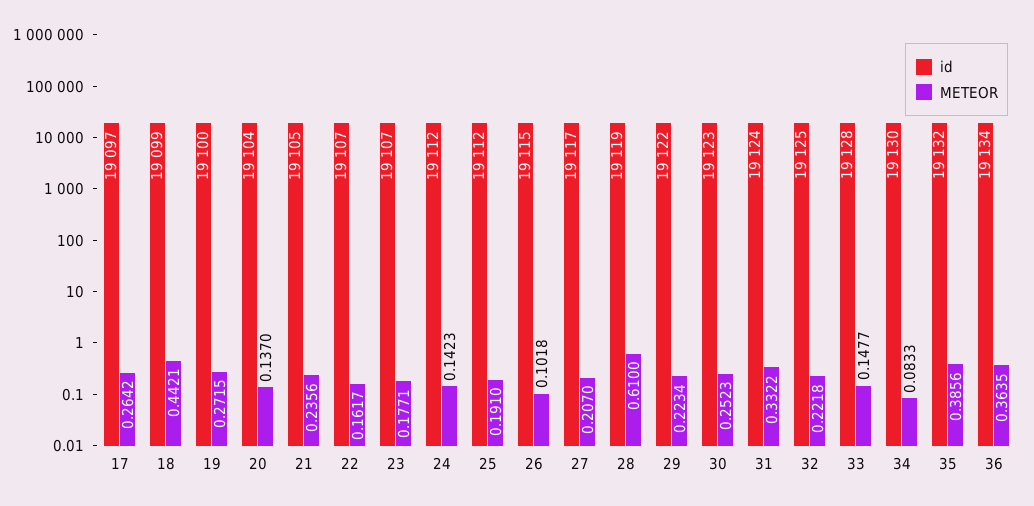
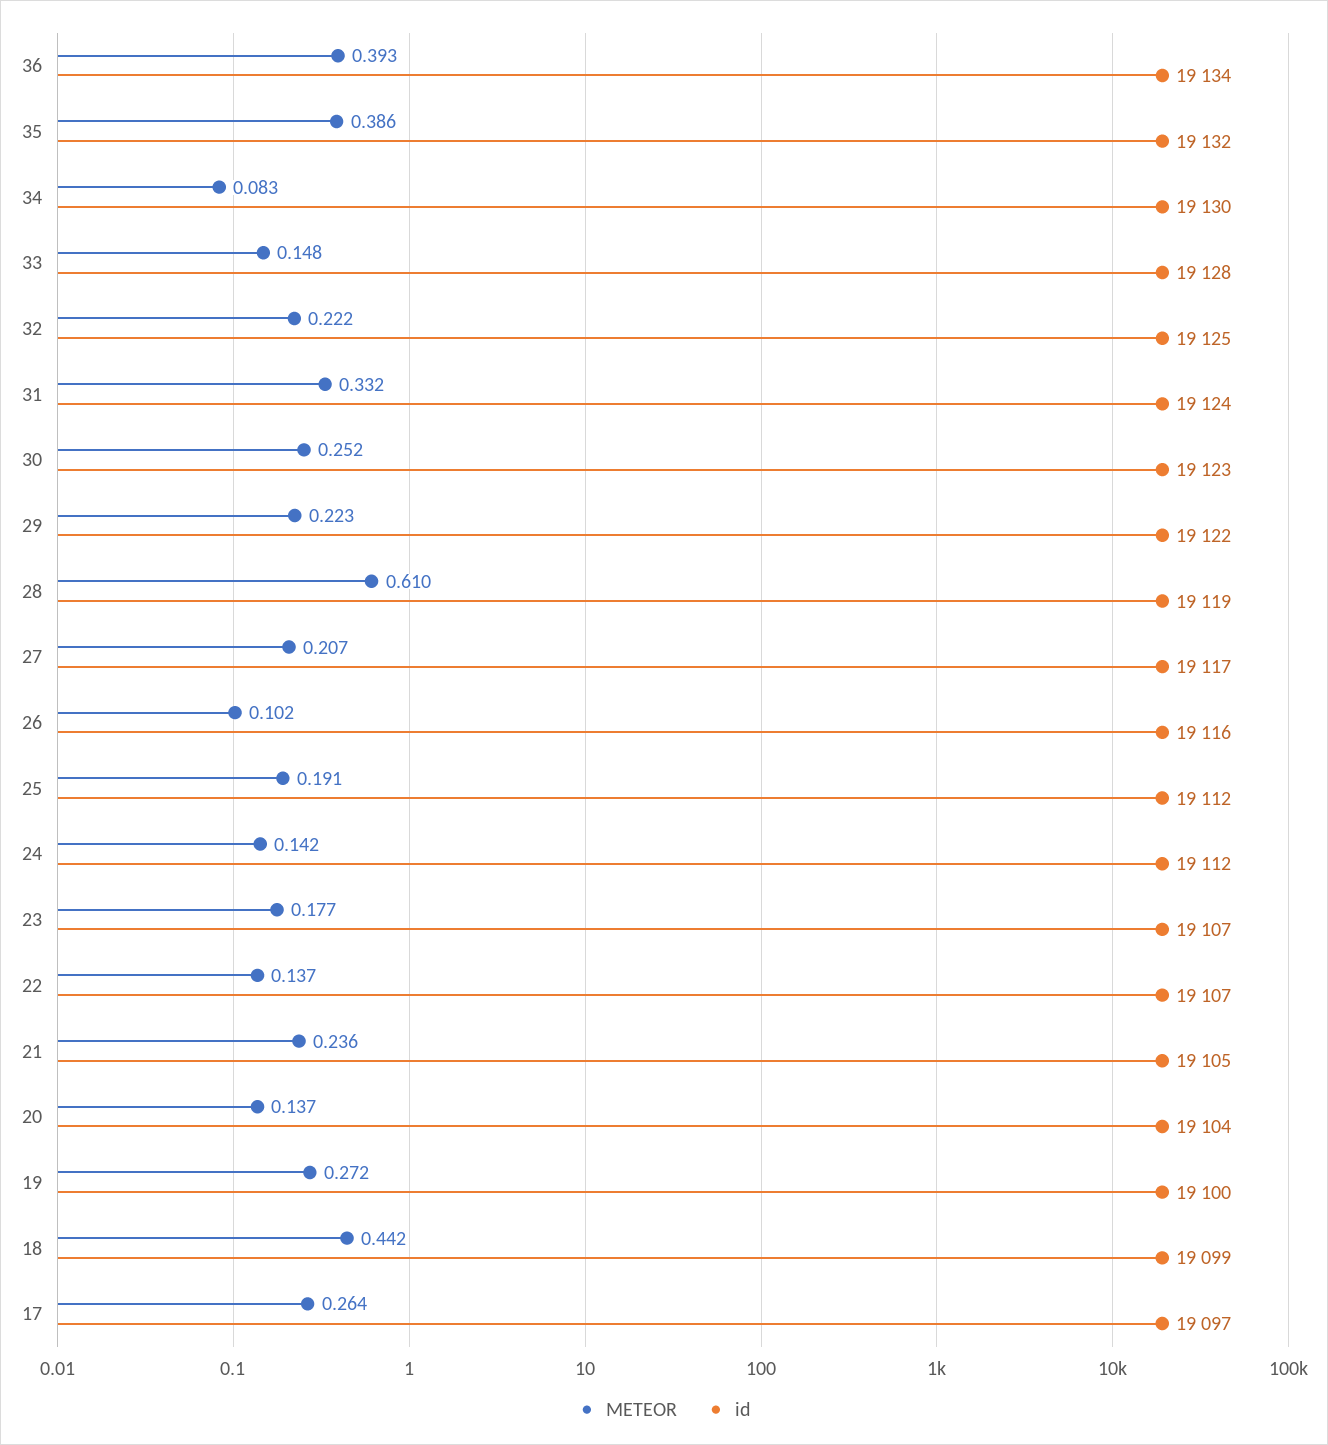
  {
    "id": {
      "17": 19097,
      "18": 19099,
      "19": 19100,
      "20": 19104,
      "21": 19105,
      "22": 19107,
      "23": 19107,
      "24": 19112,
      "25": 19112,
-     "26": 19115,
+     "26": 19116,
      "27": 19117,
      "28": 19119,
      "29": 19122,
      "30": 19123,
      "31": 19124,
      "32": 19125,
      "33": 19128,
      "34": 19130,
      "35": 19132,
      "36": 19134
    },
    "METEOR": {
      "17": 0.2642,
      "18": 0.4421,
      "19": 0.2715,
      "20": 0.137,
      "21": 0.2356,
-     "22": 0.1617,
+     "22": 0.137,
      "23": 0.1771,
      "24": 0.1423,
      "25": 0.191,
      "26": 0.1018,
      "27": 0.207,
      "28": 0.61,
      "29": 0.2234,
      "30": 0.2523,
      "31": 0.3322,
      "32": 0.2218,
      "33": 0.1477,
      "34": 0.0833,
      "35": 0.3856,
-     "36": 0.3635
+     "36": 0.393
    }
  }

